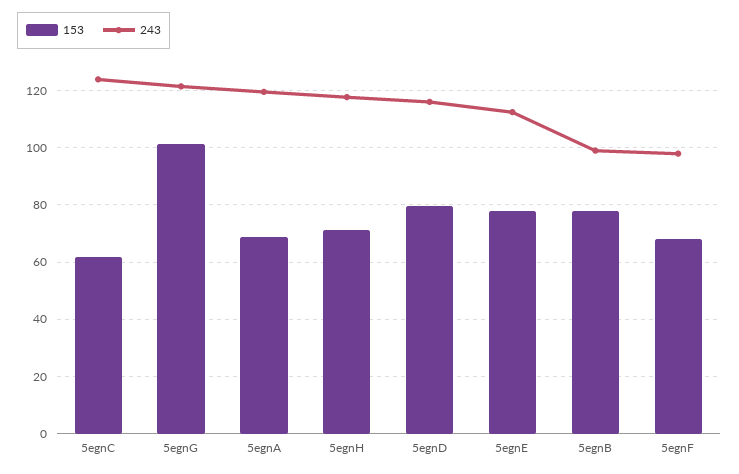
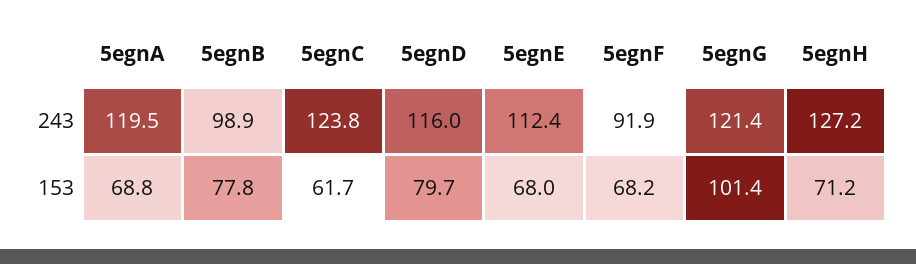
  {
    "153": {
      "5egnC": 61.7,
      "5egnG": 101.4,
      "5egnA": 68.8,
      "5egnH": 71.2,
      "5egnD": 79.7,
-     "5egnE": 77.5,
+     "5egnE": 68,
      "5egnB": 77.8,
      "5egnF": 68.2
    },
    "243": {
      "5egnC": 123.8,
      "5egnG": 121.4,
      "5egnA": 119.5,
-     "5egnH": 117.5,
+     "5egnH": 127.2,
      "5egnD": 116,
      "5egnE": 112.4,
      "5egnB": 98.9,
-     "5egnF": 97.5
+     "5egnF": 91.9
    }
  }

